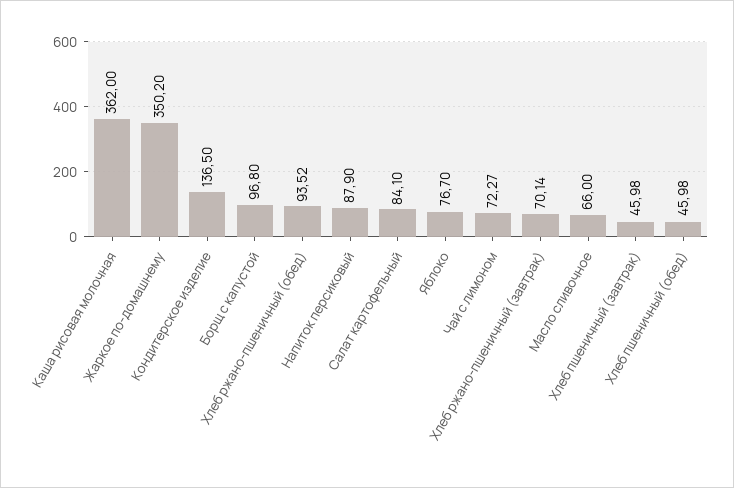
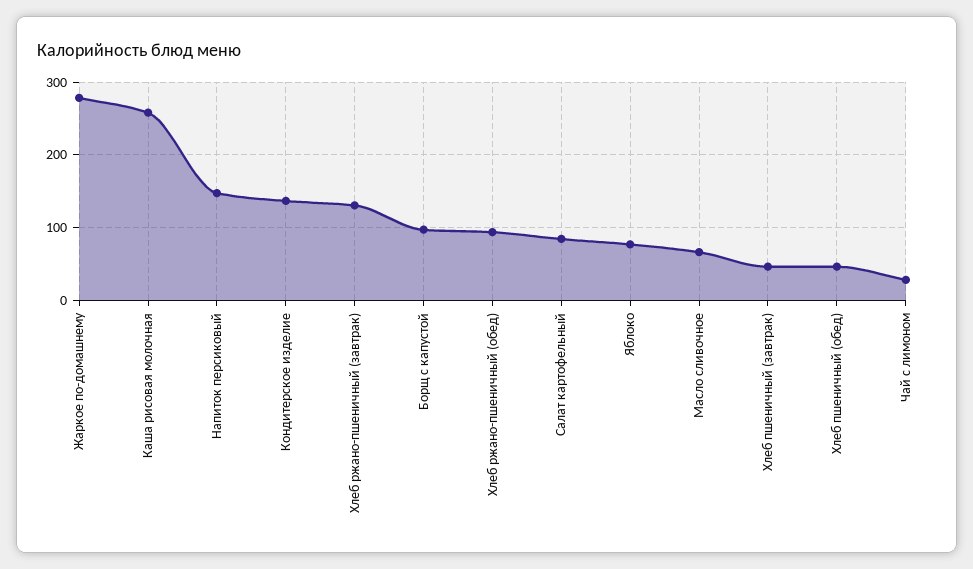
  {
-   "Каша рисовая молочная": 362,
+   "Каша рисовая молочная": 260,
-   "Жаркое по-домашнему": 350.2,
+   "Жаркое по-домашнему": 280,
    "Кондитерское изделие": 136.5,
    "Борщ с капустой": 96.8,
    "Хлеб ржано-пшеничный (обед)": 93.52,
-   "Напиток персиковый": 87.9,
+   "Напиток персиковый": 150,
    "Салат картофельный": 84.1,
    "Яблоко": 76.7,
-   "Чай с лимоном": 72.27,
+   "Чай с лимоном": 30,
-   "Хлеб ржано-пшеничный (завтрак)": 70.14,
+   "Хлеб ржано-пшеничный (завтрак)": 130,
    "Масло сливочное": 66,
    "Хлеб пшеничный (завтрак)": 45.98,
    "Хлеб пшеничный (обед)": 45.98
  }

